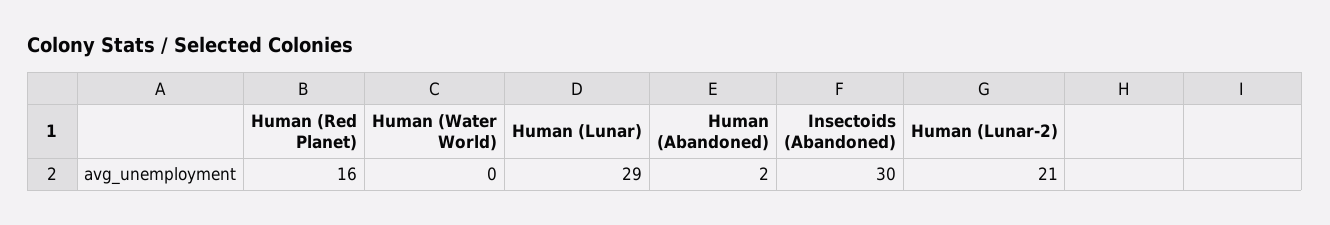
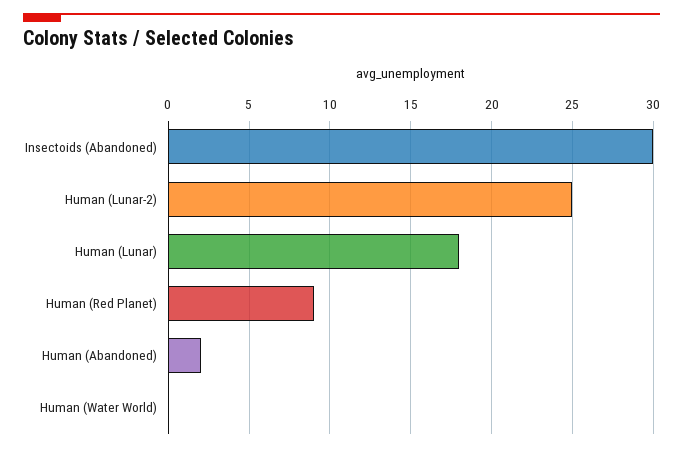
  {
-   "Human (Red Planet)": 16,
+   "Human (Red Planet)": 9,
    "Human (Water World)": 0,
-   "Human (Lunar)": 29,
+   "Human (Lunar)": 18,
    "Human (Abandoned)": 2,
    "Insectoids (Abandoned)": 30,
-   "Human (Lunar-2)": 21
+   "Human (Lunar-2)": 25
  }

